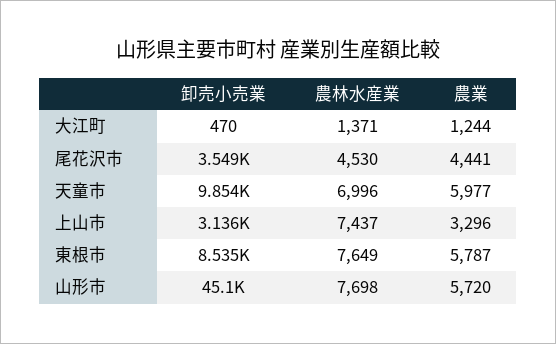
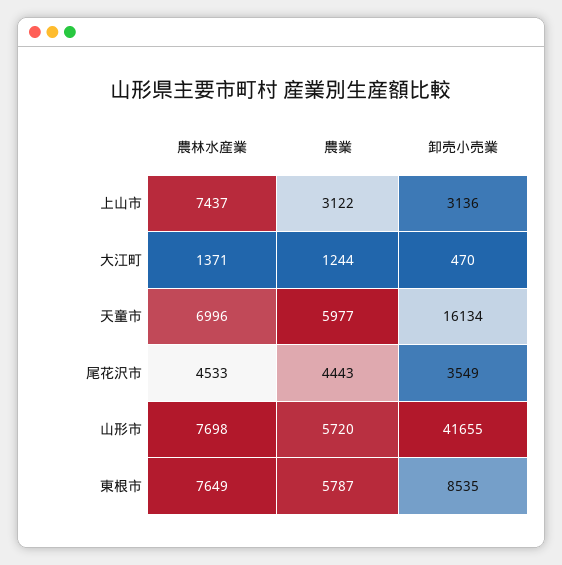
  {
    "卸売小売業": {
      "大江町": 470,
      "尾花沢市": 3549,
-     "天童市": 9854,
+     "天童市": 16134,
      "上山市": 3136,
      "東根市": 8535,
-     "山形市": 45100
+     "山形市": 41655
    },
    "農林水産業": {
      "大江町": 1371,
-     "尾花沢市": 4530,
+     "尾花沢市": 4533,
      "天童市": 6996,
      "上山市": 7437,
      "東根市": 7649,
      "山形市": 7698
    },
    "農業": {
      "大江町": 1244,
-     "尾花沢市": 4441,
+     "尾花沢市": 4443,
      "天童市": 5977,
-     "上山市": 3296,
+     "上山市": 3122,
      "東根市": 5787,
      "山形市": 5720
    }
  }

